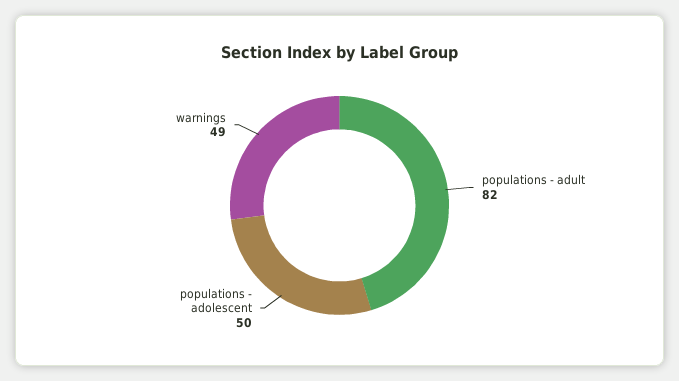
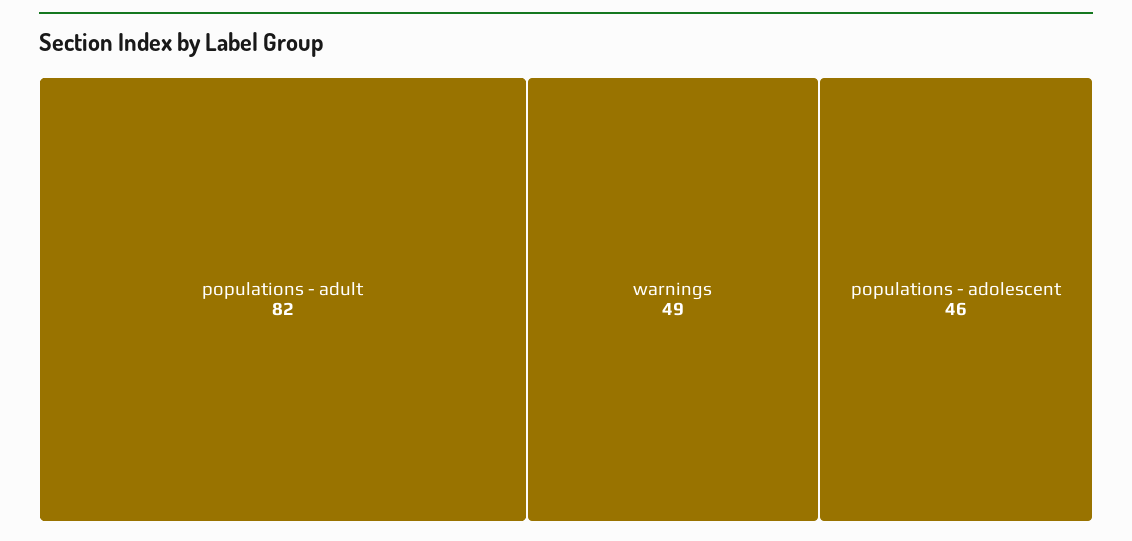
  {
    "populations - adult": 82,
-   "populations - adolescent": 50,
+   "populations - adolescent": 46,
    "warnings": 49
  }

